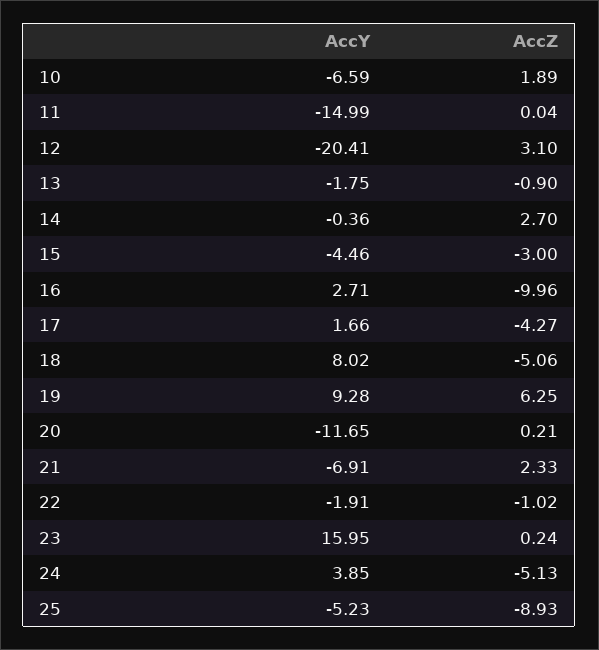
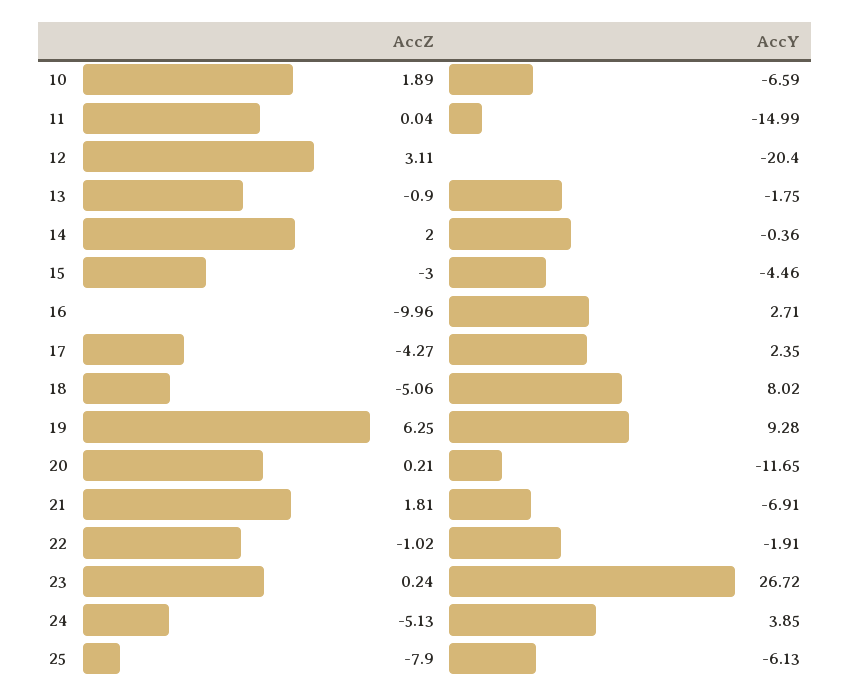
  {
    "AccY": {
      "10": -6.59,
      "11": -14.99,
-     "12": -20.41,
+     "12": -20.4,
      "13": -1.75,
      "14": -0.36,
      "15": -4.46,
      "16": 2.71,
-     "17": 1.66,
+     "17": 2.35,
      "18": 8.02,
      "19": 9.28,
      "20": -11.65,
      "21": -6.91,
      "22": -1.91,
-     "23": 15.95,
+     "23": 26.72,
      "24": 3.85,
-     "25": -5.23
+     "25": -6.13
    },
    "AccZ": {
      "10": 1.89,
      "11": 0.04,
-     "12": 3.1,
+     "12": 3.11,
      "13": -0.9,
-     "14": 2.7,
+     "14": 2,
      "15": -3,
      "16": -9.96,
      "17": -4.27,
      "18": -5.06,
      "19": 6.25,
      "20": 0.21,
-     "21": 2.33,
+     "21": 1.81,
      "22": -1.02,
      "23": 0.24,
      "24": -5.13,
-     "25": -8.93
+     "25": -7.9
    }
  }

